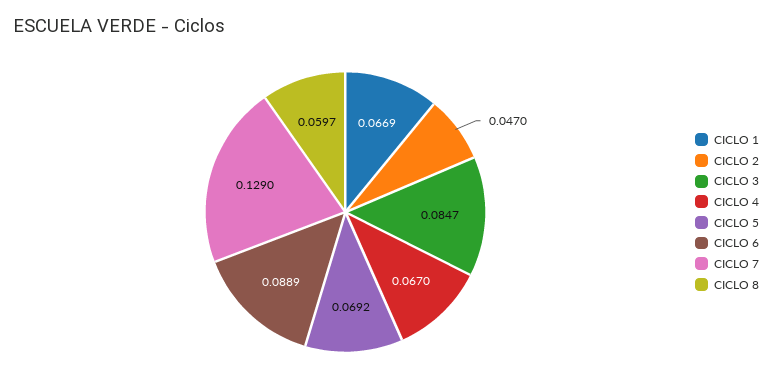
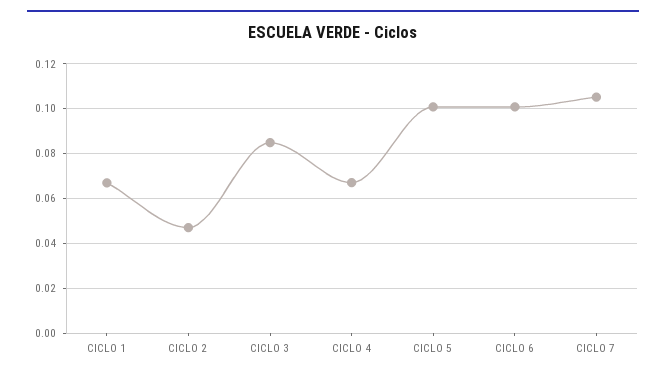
  {
    "CICLO 1": 0.0669,
    "CICLO 2": 0.047,
    "CICLO 3": 0.0847,
    "CICLO 4": 0.067,
-   "CICLO 5": 0.0692,
+   "CICLO 5": 0.1,
-   "CICLO 6": 0.0889,
+   "CICLO 6": 0.1,
-   "CICLO 7": 0.129,
+   "CICLO 7": 0.105
-   "CICLO 8": 0.0597
  }

